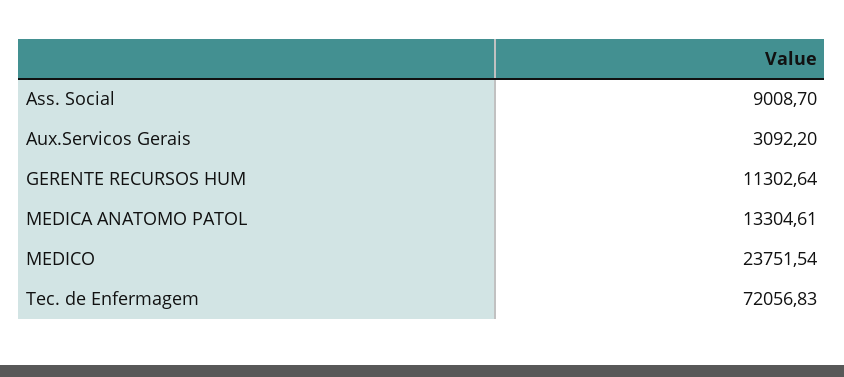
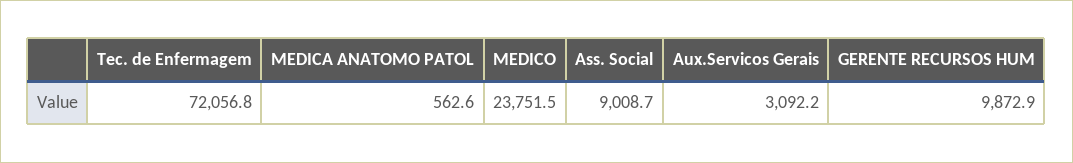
  {
    "Ass. Social": 9008.7,
    "Aux.Servicos Gerais": 3092.2,
-   "GERENTE RECURSOS HUM": 11302.64,
+   "GERENTE RECURSOS HUM": 9872.9,
-   "MEDICA ANATOMO PATOL": 13304.61,
+   "MEDICA ANATOMO PATOL": 562.6,
    "MEDICO": 23751.54,
    "Tec. de Enfermagem": 72056.83
  }

